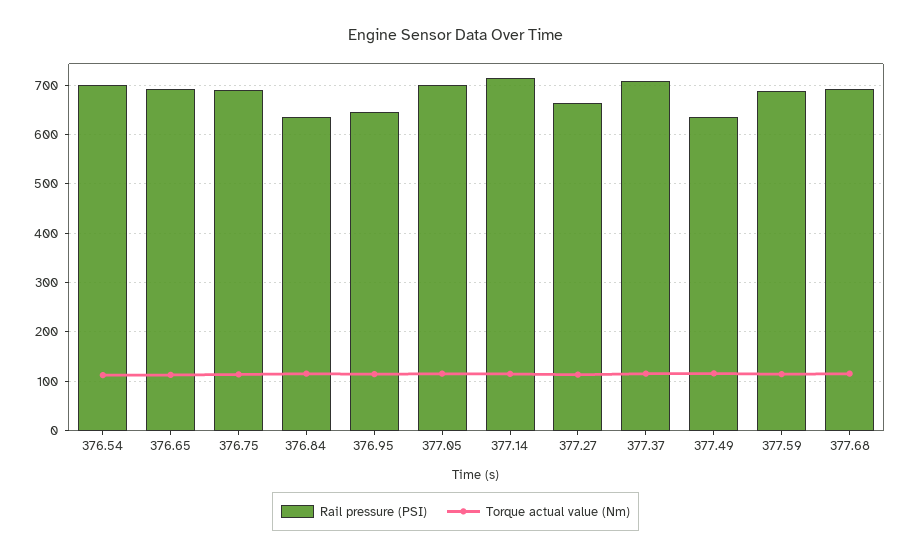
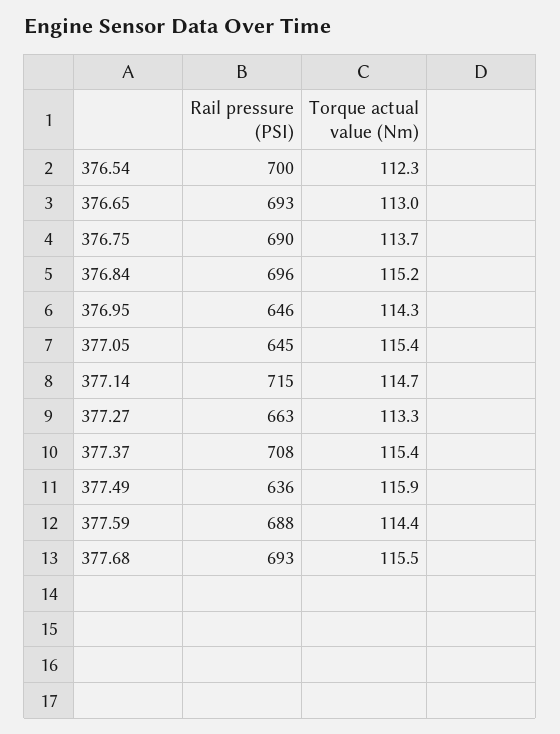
  {
    "Rail pressure (PSI)": {
      "376.54": 700,
      "376.65": 693,
      "376.75": 690,
-     "376.84": 640,
+     "376.84": 696,
      "376.95": 646,
-     "377.05": 700,
+     "377.05": 645,
      "377.14": 715,
      "377.27": 663,
      "377.37": 708,
      "377.49": 636,
      "377.59": 688,
      "377.68": 693
    },
    "Torque actual value (Nm)": {
      "376.54": 112.3,
      "376.65": 113,
      "376.75": 113.7,
      "376.84": 115.2,
      "376.95": 114.3,
      "377.05": 115.4,
      "377.14": 114.7,
      "377.27": 113.3,
      "377.37": 115.4,
      "377.49": 115.9,
      "377.59": 114.4,
      "377.68": 115.5
    }
  }

